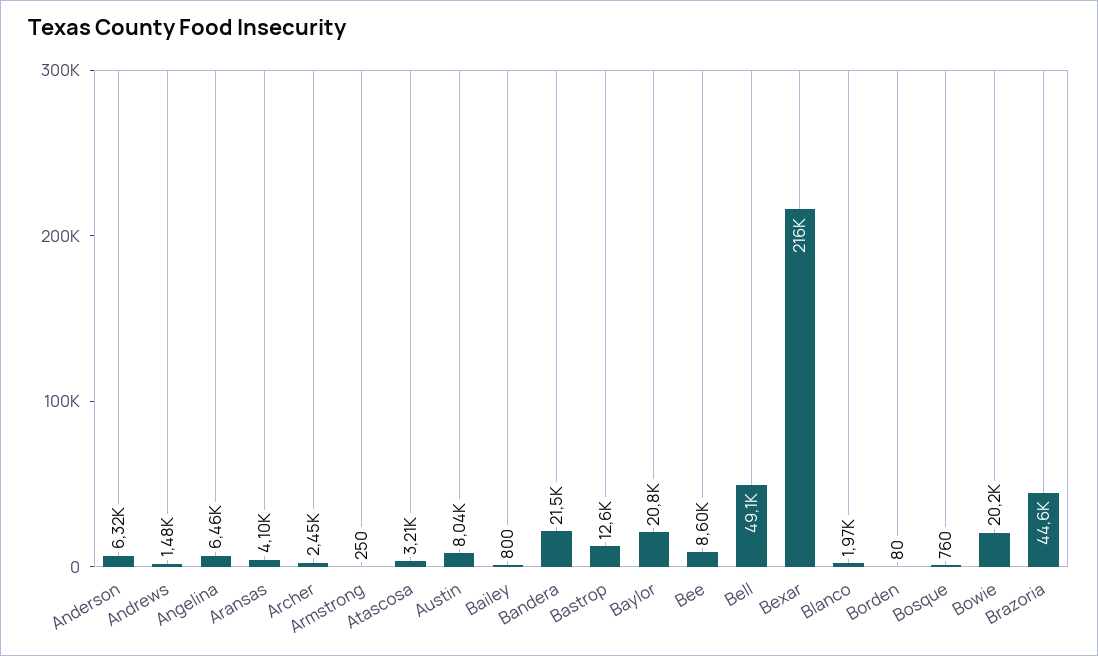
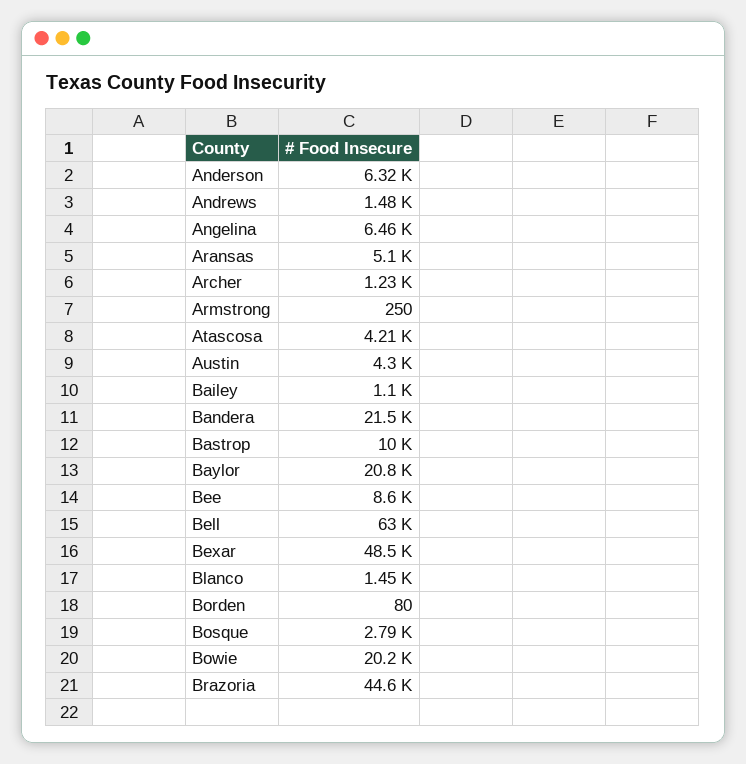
  {
    "Anderson": 6320,
    "Andrews": 1480,
    "Angelina": 6460,
-   "Aransas": 4100,
+   "Aransas": 5100,
-   "Archer": 2450,
+   "Archer": 1230,
    "Armstrong": 250,
-   "Atascosa": 3210,
+   "Atascosa": 4210,
-   "Austin": 8040,
+   "Austin": 4300,
-   "Bailey": 800,
+   "Bailey": 1100,
    "Bandera": 21500,
-   "Bastrop": 12600,
+   "Bastrop": 10000,
    "Baylor": 20800,
    "Bee": 8600,
-   "Bell": 49100,
+   "Bell": 63000,
-   "Bexar": 216000,
+   "Bexar": 48500,
-   "Blanco": 1970,
+   "Blanco": 1450,
    "Borden": 80,
-   "Bosque": 760,
+   "Bosque": 2790,
    "Bowie": 20200,
    "Brazoria": 44600
  }

